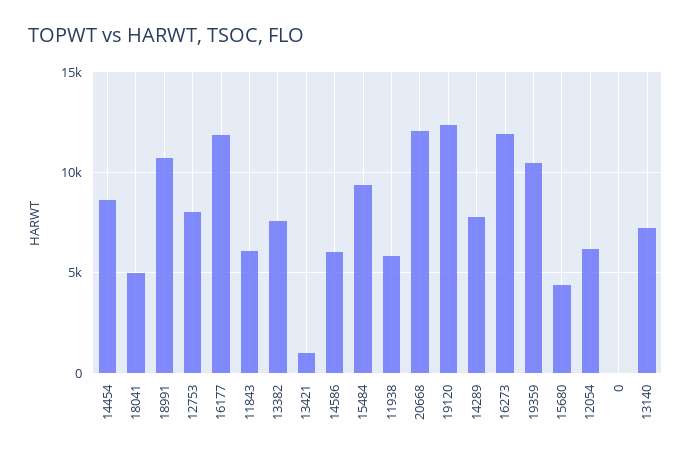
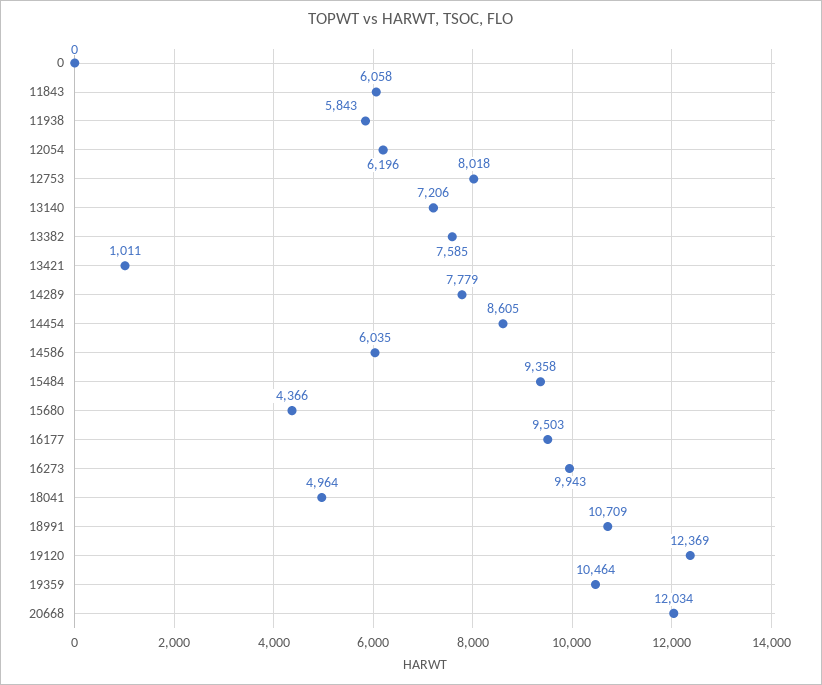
  {
    "14454": 8605,
    "18041": 4964,
    "18991": 10709,
    "12753": 8018,
-   "16177": 12000,
+   "16177": 9503,
    "11843": 6058,
    "13382": 7585,
    "13421": 1011,
    "14586": 6035,
    "15484": 9358,
    "11938": 5843,
    "20668": 12034,
    "19120": 12369,
    "14289": 7779,
-   "16273": 12000,
+   "16273": 9943,
    "19359": 10464,
    "15680": 4366,
    "12054": 6196,
    "0": 0,
    "13140": 7206
  }

